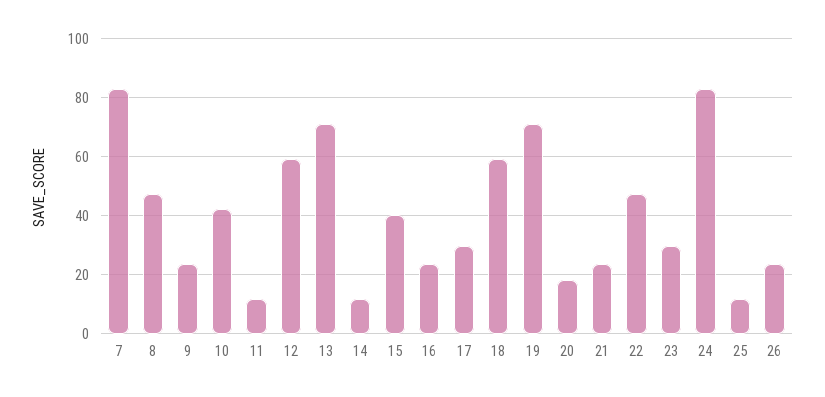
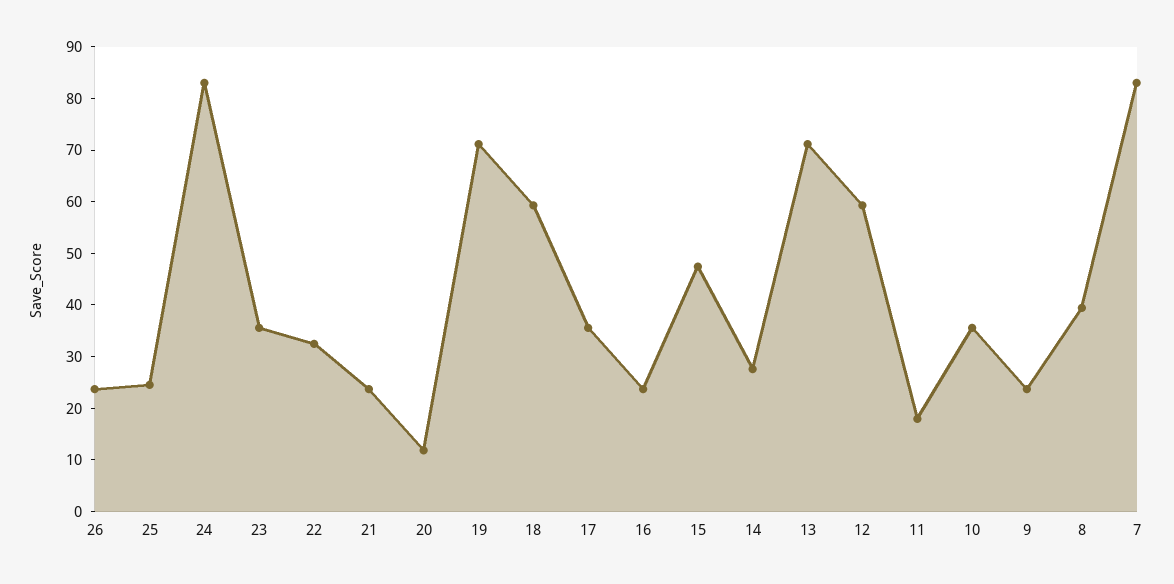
  {
    "7": 84,
-   "8": 47.5,
+   "8": 40,
    "9": 24,
-   "10": 42.5,
+   "10": 36,
-   "11": 12.5,
+   "11": 18,
    "12": 60,
    "13": 72,
-   "14": 12.5,
+   "14": 28,
-   "15": 40,
+   "15": 48,
    "16": 24,
-   "17": 30,
+   "17": 36,
    "18": 60,
    "19": 72,
-   "20": 17.5,
+   "20": 12,
    "21": 24,
-   "22": 47.5,
+   "22": 32,
-   "23": 30,
+   "23": 36,
    "24": 84,
-   "25": 12.5,
+   "25": 24,
    "26": 24
  }

